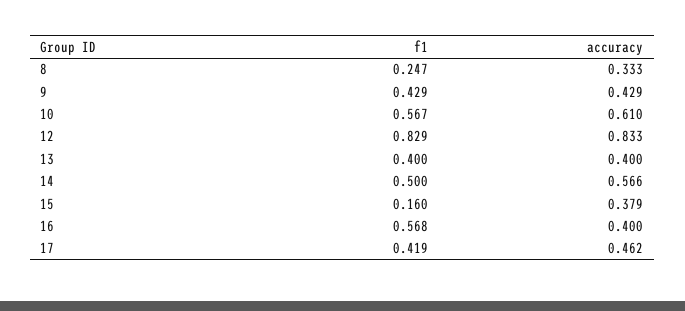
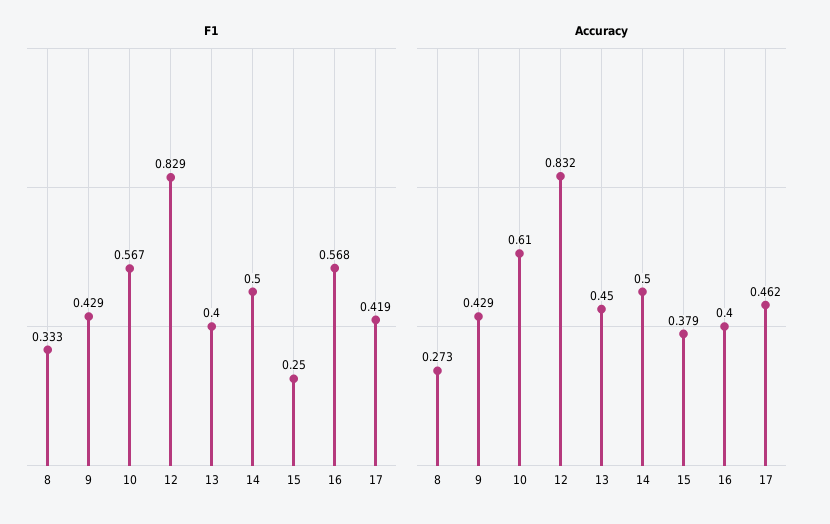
  {
    "f1": {
-     "8": 0.247,
+     "8": 0.333,
      "9": 0.429,
      "10": 0.567,
      "12": 0.829,
      "13": 0.4,
      "14": 0.5,
-     "15": 0.16,
+     "15": 0.25,
      "16": 0.568,
      "17": 0.419
    },
    "accuracy": {
-     "8": 0.333,
+     "8": 0.273,
      "9": 0.429,
      "10": 0.61,
-     "12": 0.833,
+     "12": 0.832,
-     "13": 0.4,
+     "13": 0.45,
-     "14": 0.566,
+     "14": 0.5,
      "15": 0.379,
      "16": 0.4,
      "17": 0.462
    }
  }

